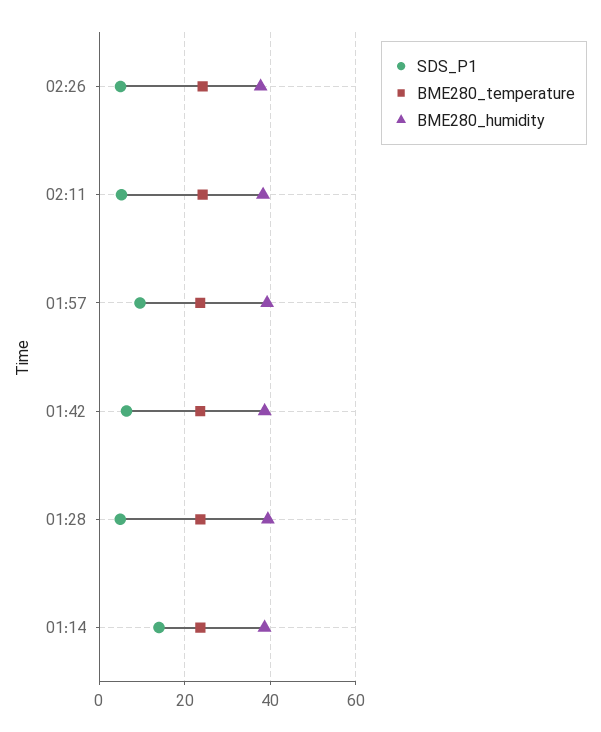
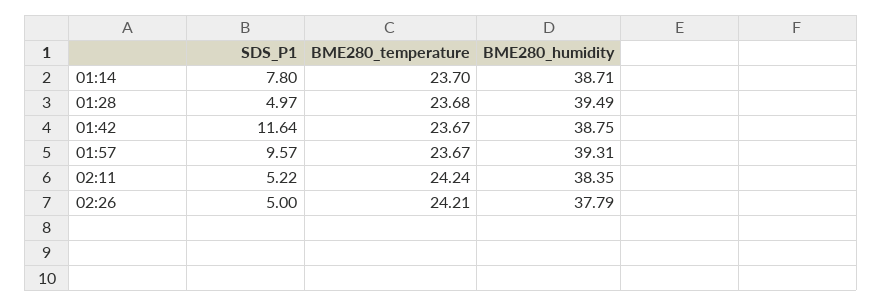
  {
    "SDS_P1": {
      "02:26": 5,
      "02:11": 5.22,
      "01:57": 9.57,
-     "01:42": 6,
+     "01:42": 11.64,
      "01:28": 4.97,
-     "01:14": 14
+     "01:14": 7.8
    },
    "BME280_temperature": {
      "02:26": 24.21,
      "02:11": 24.24,
      "01:57": 23.67,
      "01:42": 23.67,
      "01:28": 23.68,
      "01:14": 23.7
    },
    "BME280_humidity": {
      "02:26": 37.79,
      "02:11": 38.35,
      "01:57": 39.31,
      "01:42": 38.75,
      "01:28": 39.49,
      "01:14": 38.71
    }
  }

